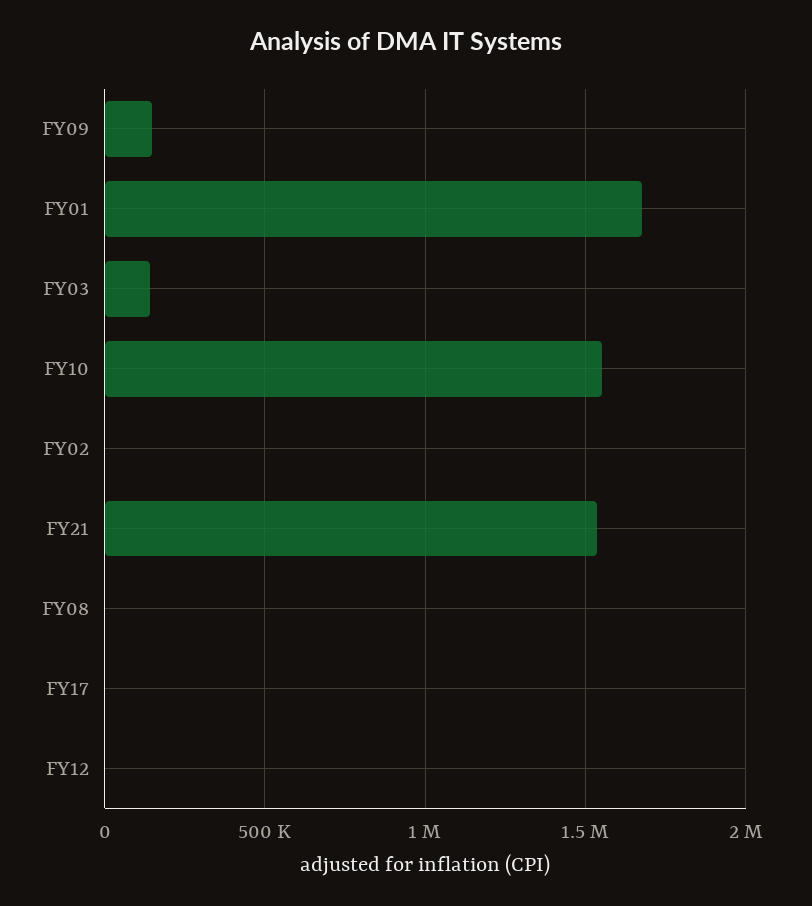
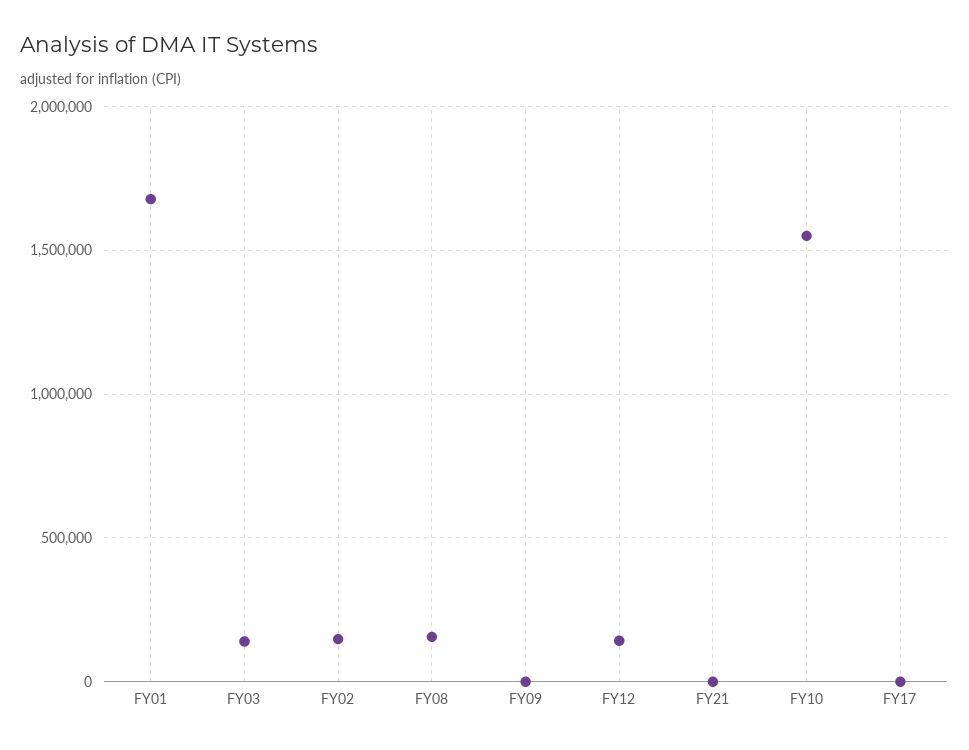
  {
-   "FY09": 150000,
+   "FY09": 0,
    "FY01": 1700000,
    "FY03": 150000,
    "FY10": 1550000,
-   "FY02": 0,
+   "FY02": 150000,
-   "FY21": 1550000,
+   "FY21": 0,
-   "FY08": 0,
+   "FY08": 150000,
    "FY17": 0,
-   "FY12": 0
+   "FY12": 150000
  }

